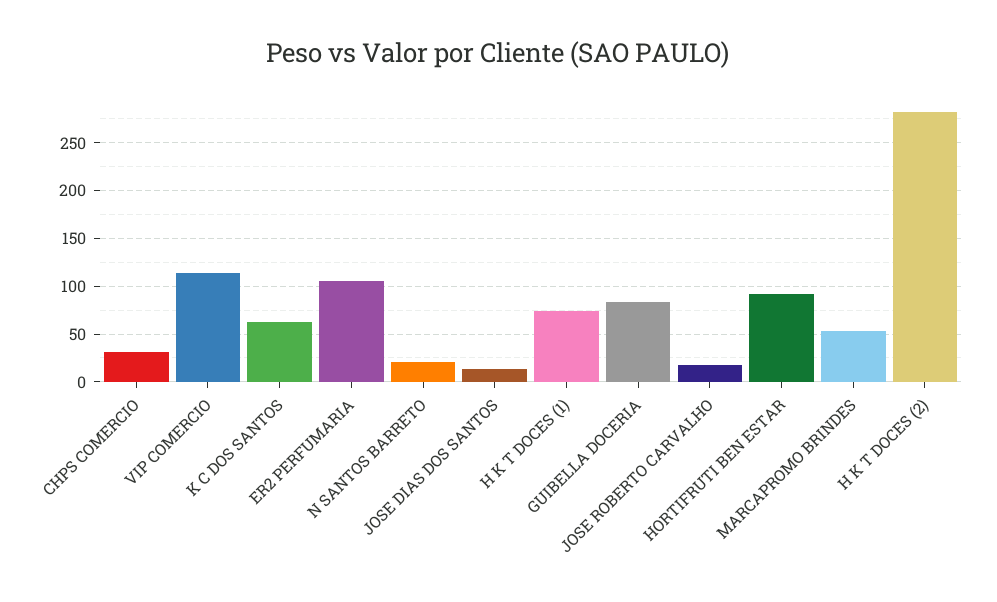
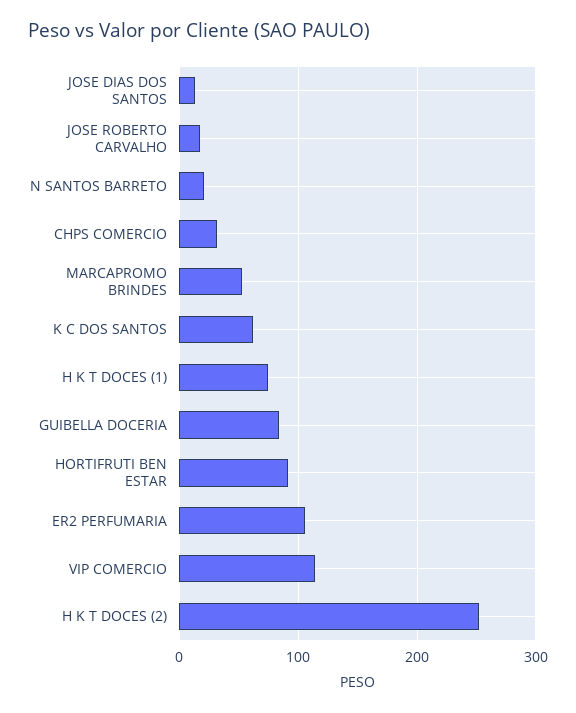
  {
    "CHPS COMERCIO": 30,
    "VIP COMERCIO": 110,
    "K C DOS SANTOS": 60,
    "ER2 PERFUMARIA": 110,
    "N SANTOS BARRETO": 20,
    "JOSE DIAS DOS SANTOS": 10,
    "H K T DOCES (1)": 70,
    "GUIBELLA DOCERIA": 80,
    "JOSE ROBERTO CARVALHO": 20,
    "HORTIFRUTI BEN ESTAR": 90,
    "MARCAPROMO BRINDES": 50,
-   "H K T DOCES (2)": 280
+   "H K T DOCES (2)": 250
  }

